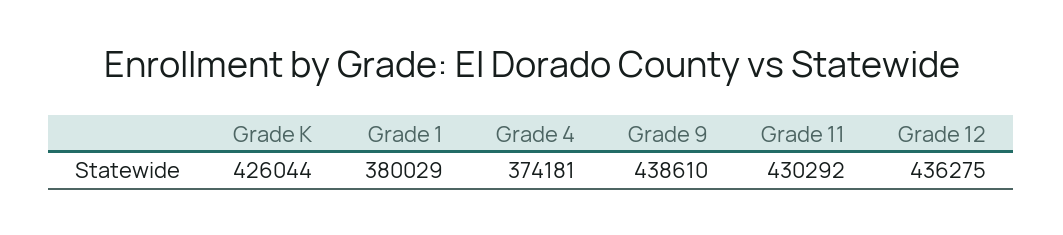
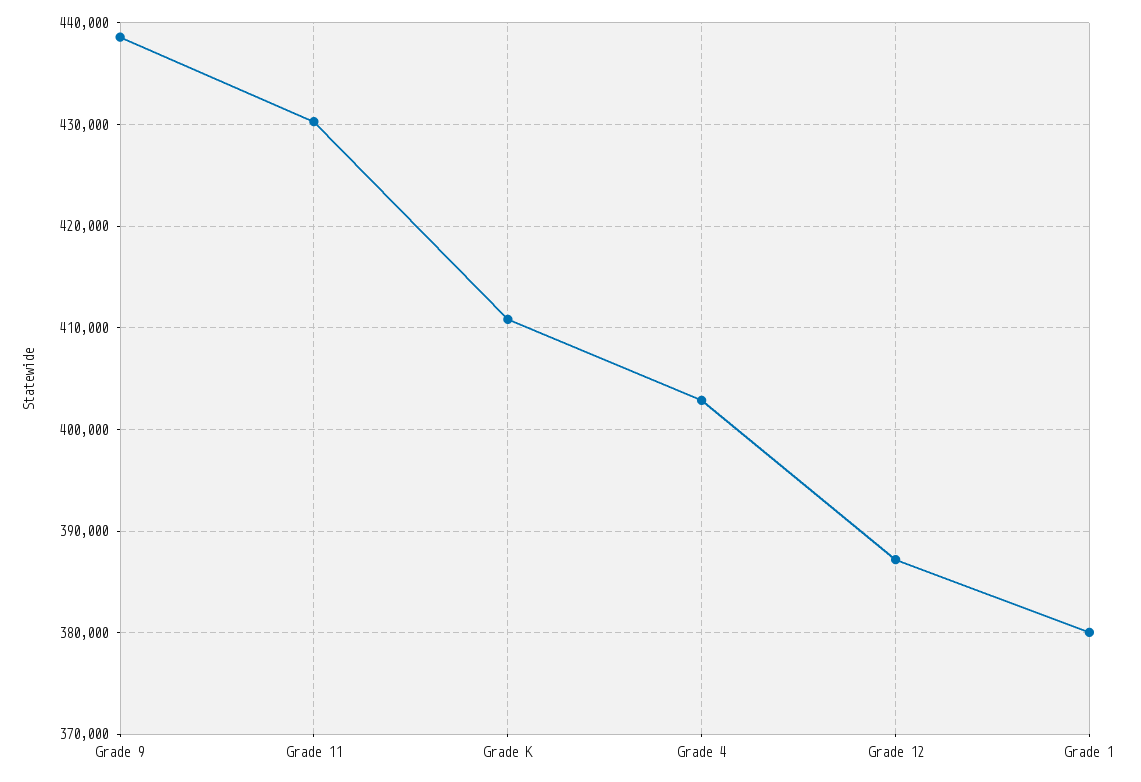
  {
-   "Grade K": 426044,
+   "Grade K": 411000,
    "Grade 1": 380029,
-   "Grade 4": 374181,
+   "Grade 4": 403000,
    "Grade 9": 438610,
    "Grade 11": 430292,
-   "Grade 12": 436275
+   "Grade 12": 387000
  }

